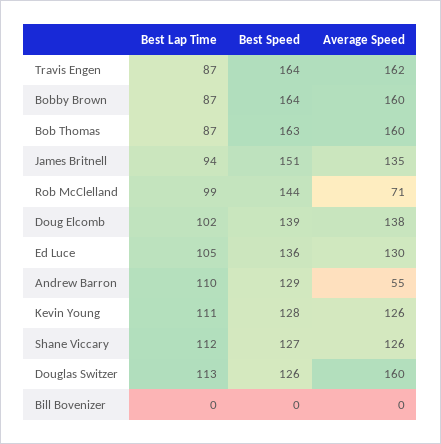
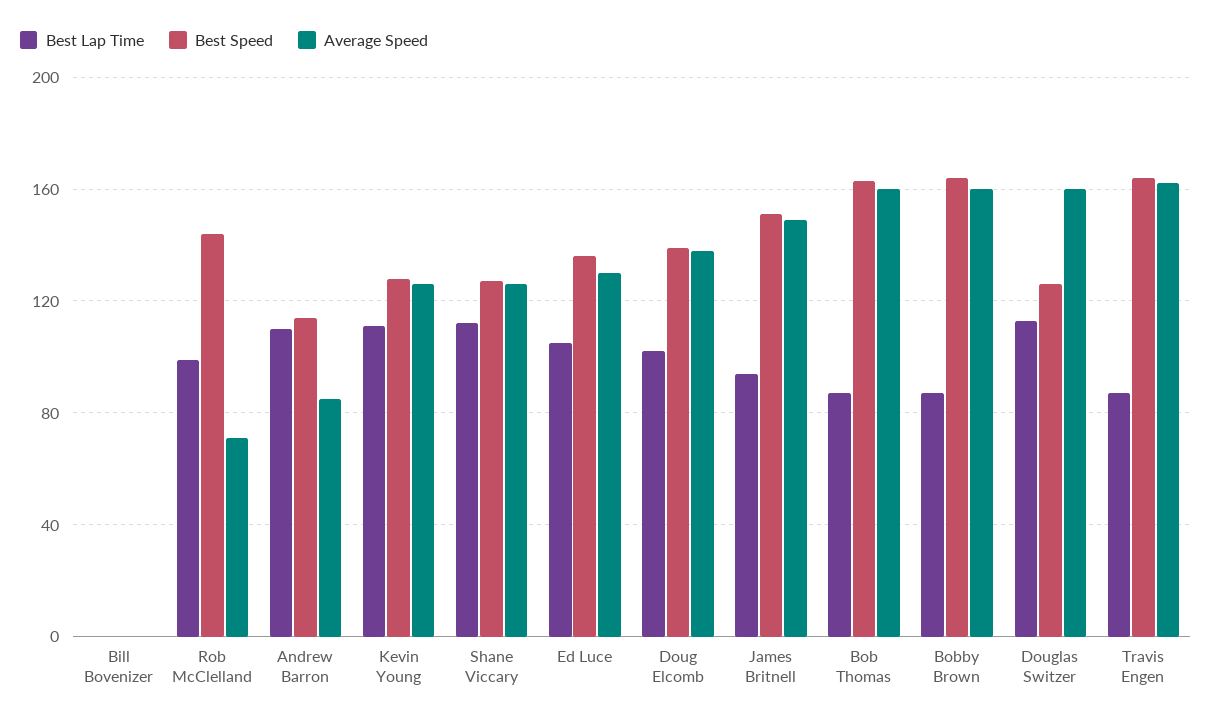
  {
    "Best Lap Time": {
      "Travis Engen": 87,
      "Bobby Brown": 87,
      "Bob Thomas": 87,
      "James Britnell": 94,
      "Rob McClelland": 99,
      "Doug Elcomb": 102,
      "Ed Luce": 105,
      "Andrew Barron": 110,
      "Kevin Young": 111,
      "Shane Viccary": 112,
      "Douglas Switzer": 113,
      "Bill Bovenizer": 0
    },
    "Best Speed": {
      "Travis Engen": 164,
      "Bobby Brown": 164,
      "Bob Thomas": 163,
      "James Britnell": 151,
      "Rob McClelland": 144,
      "Doug Elcomb": 139,
      "Ed Luce": 136,
-     "Andrew Barron": 129,
+     "Andrew Barron": 115,
      "Kevin Young": 128,
      "Shane Viccary": 127,
      "Douglas Switzer": 126,
      "Bill Bovenizer": 0
    },
    "Average Speed": {
      "Travis Engen": 162,
      "Bobby Brown": 160,
      "Bob Thomas": 160,
-     "James Britnell": 135,
+     "James Britnell": 150,
      "Rob McClelland": 71,
      "Doug Elcomb": 138,
      "Ed Luce": 130,
-     "Andrew Barron": 55,
+     "Andrew Barron": 85,
      "Kevin Young": 126,
      "Shane Viccary": 126,
      "Douglas Switzer": 160,
      "Bill Bovenizer": 0
    }
  }

